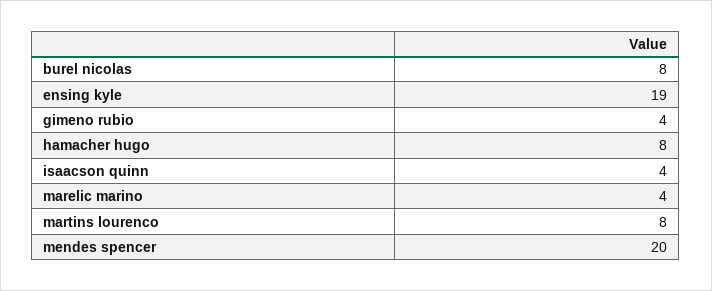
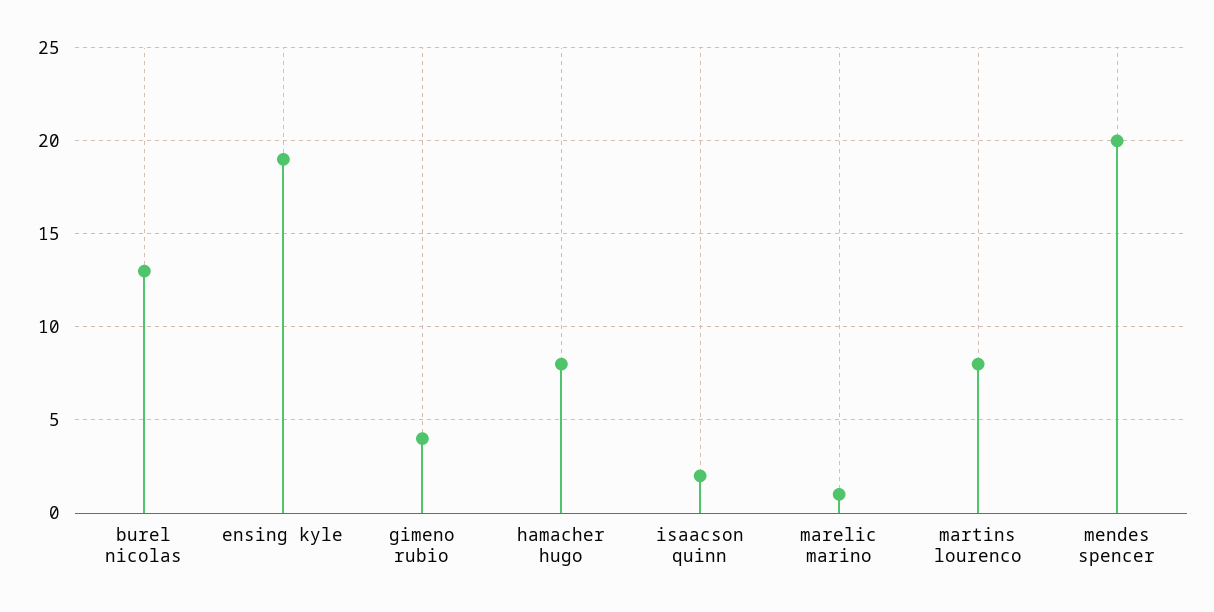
  {
-   "burel nicolas": 8,
+   "burel nicolas": 13,
    "ensing kyle": 19,
    "gimeno rubio": 4,
    "hamacher hugo": 8,
-   "isaacson quinn": 4,
+   "isaacson quinn": 2,
-   "marelic marino": 4,
+   "marelic marino": 1,
    "martins lourenco": 8,
    "mendes spencer": 20
  }

